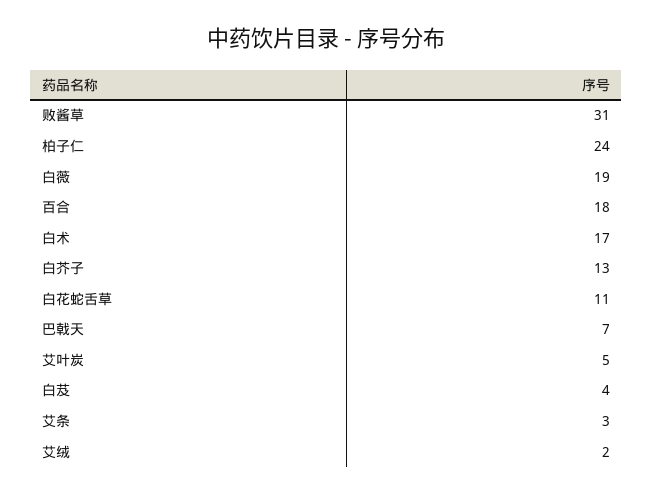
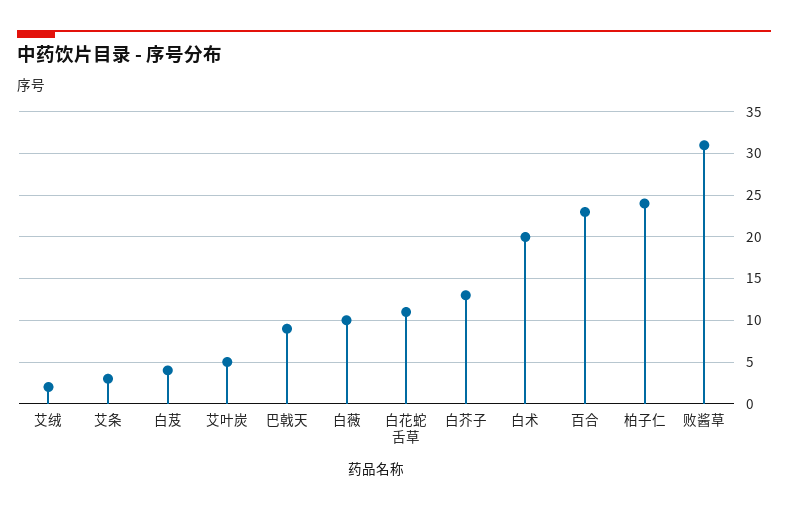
  {
    "败酱草": 31,
    "柏子仁": 24,
-   "白薇": 19,
+   "白薇": 10,
-   "百合": 18,
+   "百合": 23,
-   "白术": 17,
+   "白术": 20,
    "白芥子": 13,
    "白花蛇舌草": 11,
-   "巴戟天": 7,
+   "巴戟天": 9,
    "艾叶炭": 5,
    "白芨": 4,
    "艾条": 3,
    "艾绒": 2
  }

